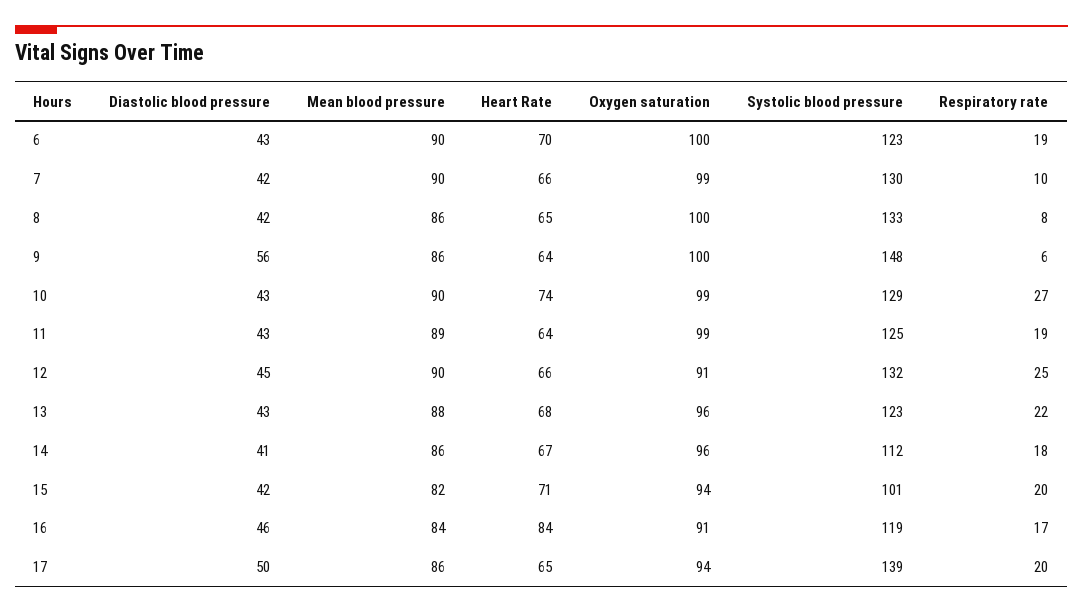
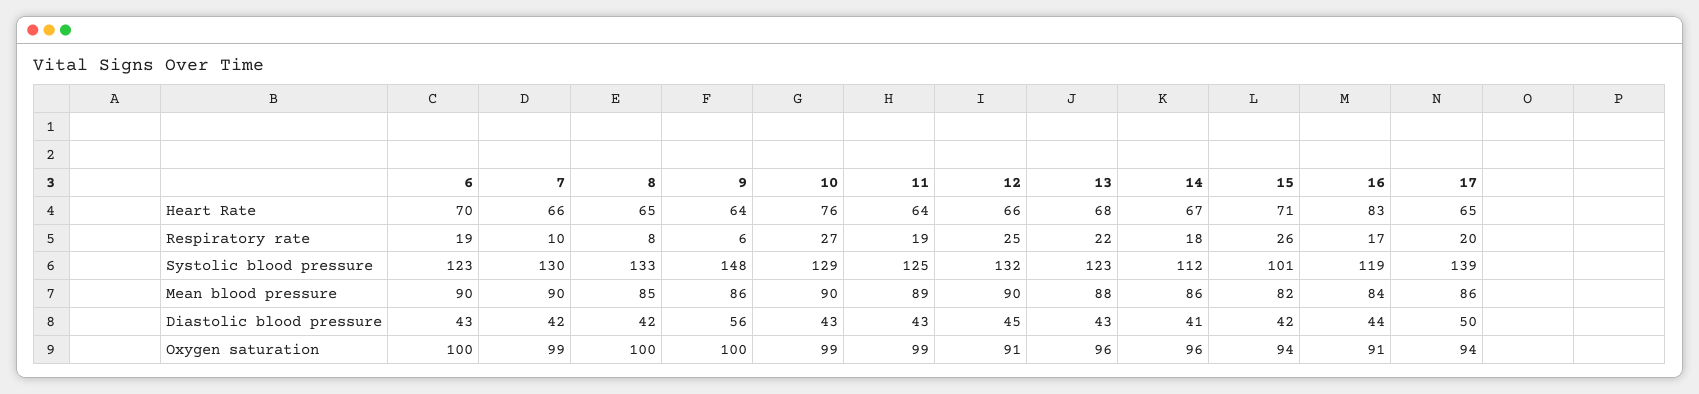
  {
    "Diastolic blood pressure": {
      "6": 43,
      "7": 42,
      "8": 42,
      "9": 56,
      "10": 43,
      "11": 43,
      "12": 45,
      "13": 43,
      "14": 41,
      "15": 42,
-     "16": 46,
+     "16": 44,
      "17": 50
    },
    "Mean blood pressure": {
      "6": 90,
      "7": 90,
-     "8": 86,
+     "8": 85,
      "9": 86,
      "10": 90,
      "11": 89,
      "12": 90,
      "13": 88,
      "14": 86,
      "15": 82,
      "16": 84,
      "17": 86
    },
    "Heart Rate": {
      "6": 70,
      "7": 66,
      "8": 65,
      "9": 64,
-     "10": 74,
+     "10": 76,
      "11": 64,
      "12": 66,
      "13": 68,
      "14": 67,
      "15": 71,
-     "16": 84,
+     "16": 83,
      "17": 65
    },
    "Oxygen saturation": {
      "6": 100,
      "7": 99,
      "8": 100,
      "9": 100,
      "10": 99,
      "11": 99,
      "12": 91,
      "13": 96,
      "14": 96,
      "15": 94,
      "16": 91,
      "17": 94
    },
    "Systolic blood pressure": {
      "6": 123,
      "7": 130,
      "8": 133,
      "9": 148,
      "10": 129,
      "11": 125,
      "12": 132,
      "13": 123,
      "14": 112,
      "15": 101,
      "16": 119,
      "17": 139
    },
    "Respiratory rate": {
      "6": 19,
      "7": 10,
      "8": 8,
      "9": 6,
      "10": 27,
      "11": 19,
      "12": 25,
      "13": 22,
      "14": 18,
-     "15": 20,
+     "15": 26,
      "16": 17,
      "17": 20
    }
  }

